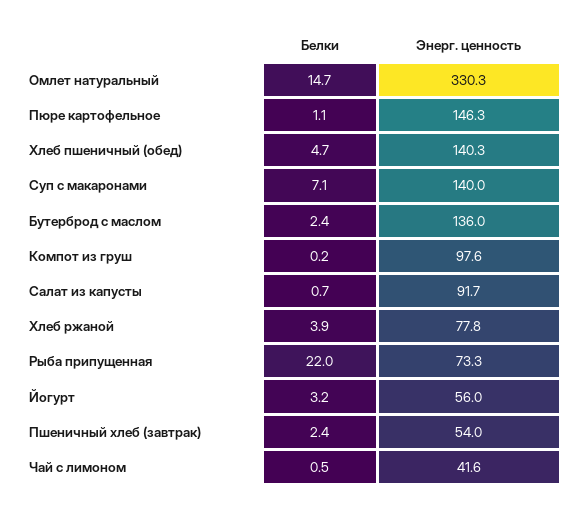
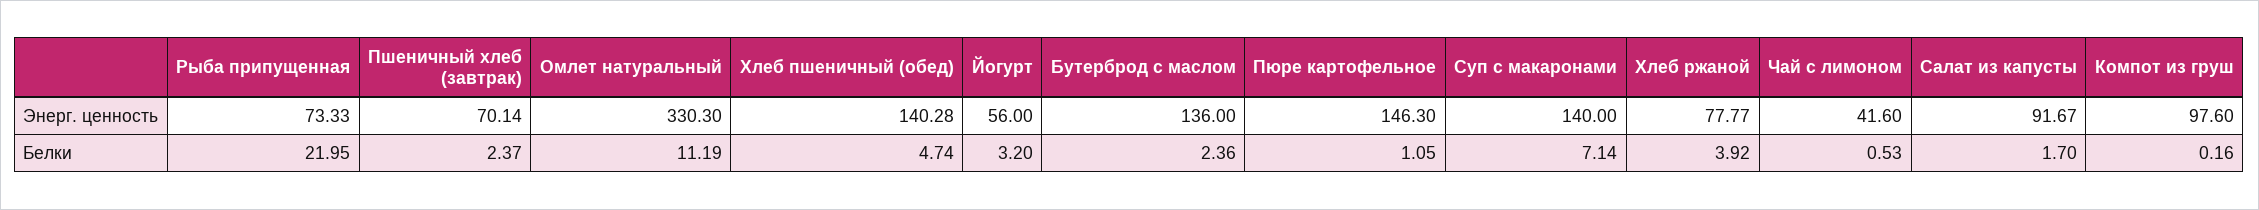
  {
    "Белки": {
-     "Омлет натуральный": 14.7,
+     "Омлет натуральный": 11.19,
      "Пюре картофельное": 1.05,
      "Хлеб пшеничный (обед)": 4.74,
      "Суп с макаронами": 7.14,
      "Бутерброд с маслом": 2.36,
      "Компот из груш": 0.16,
-     "Салат из капусты": 0.7,
+     "Салат из капусты": 1.7,
      "Хлеб ржаной": 3.92,
      "Рыба припущенная": 21.95,
      "Йогурт": 3.2,
      "Пшеничный хлеб (завтрак)": 2.37,
      "Чай с лимоном": 0.53
    },
    "Энерг. ценность": {
      "Омлет натуральный": 330.3,
      "Пюре картофельное": 146.3,
      "Хлеб пшеничный (обед)": 140.28,
      "Суп с макаронами": 140,
      "Бутерброд с маслом": 136,
      "Компот из груш": 97.6,
      "Салат из капусты": 91.67,
      "Хлеб ржаной": 77.77,
      "Рыба припущенная": 73.33,
      "Йогурт": 56,
-     "Пшеничный хлеб (завтрак)": 54,
+     "Пшеничный хлеб (завтрак)": 70.14,
      "Чай с лимоном": 41.6
    }
  }

